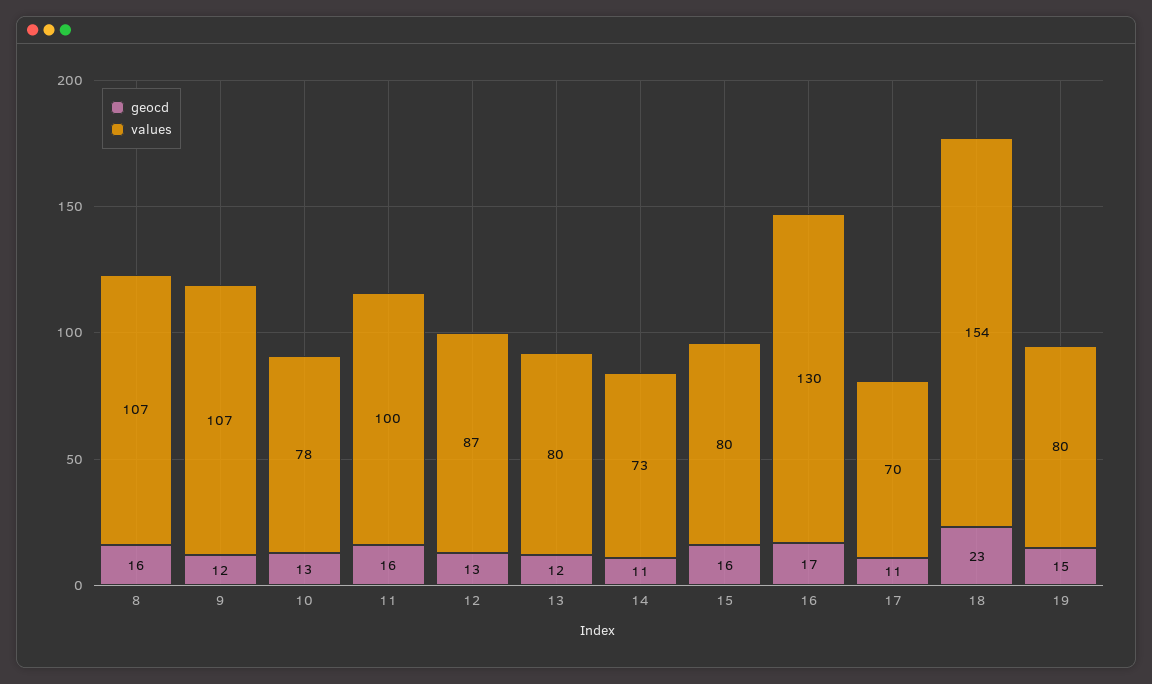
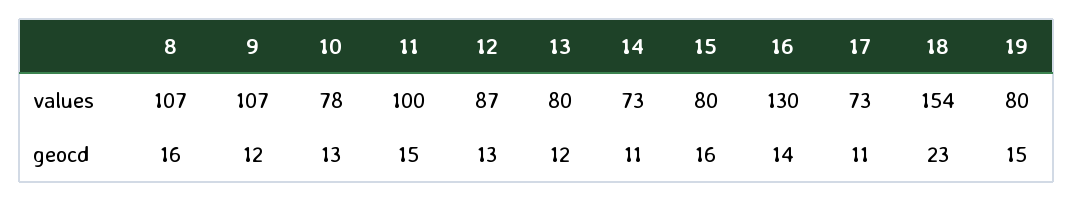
  {
    "geocd": {
      "8": 16,
      "9": 12,
      "10": 13,
-     "11": 16,
+     "11": 15,
      "12": 13,
      "13": 12,
      "14": 11,
      "15": 16,
-     "16": 17,
+     "16": 14,
      "17": 11,
      "18": 23,
      "19": 15
    },
    "values": {
      "8": 107,
      "9": 107,
      "10": 78,
      "11": 100,
      "12": 87,
      "13": 80,
      "14": 73,
      "15": 80,
      "16": 130,
-     "17": 70,
+     "17": 73,
      "18": 154,
      "19": 80
    }
  }

